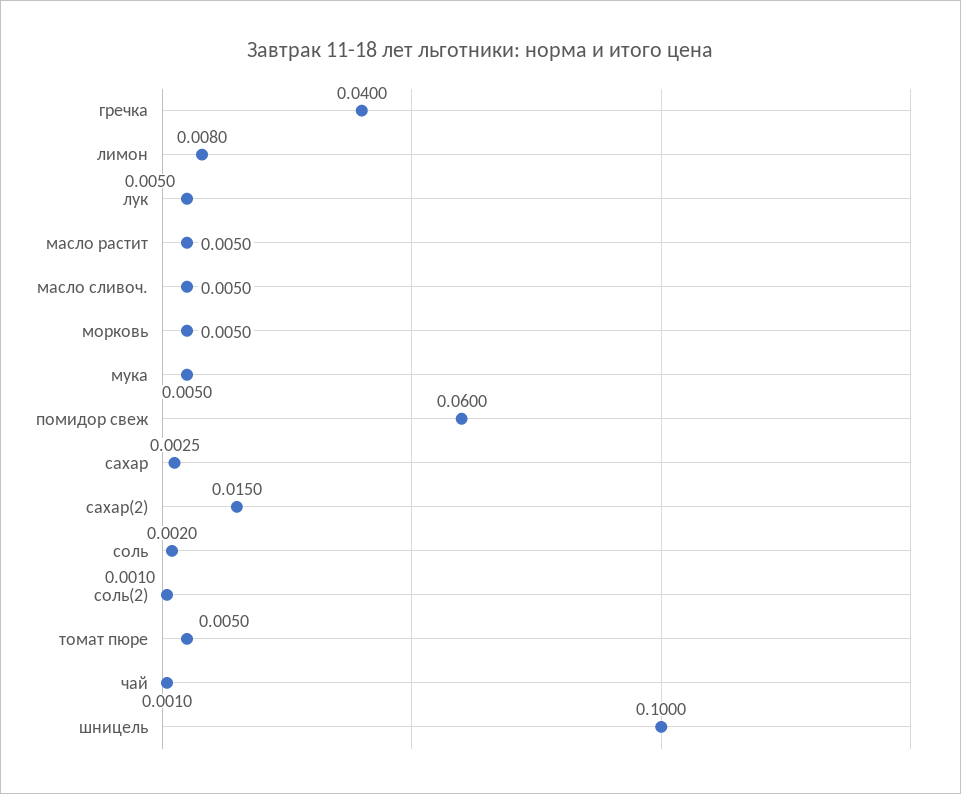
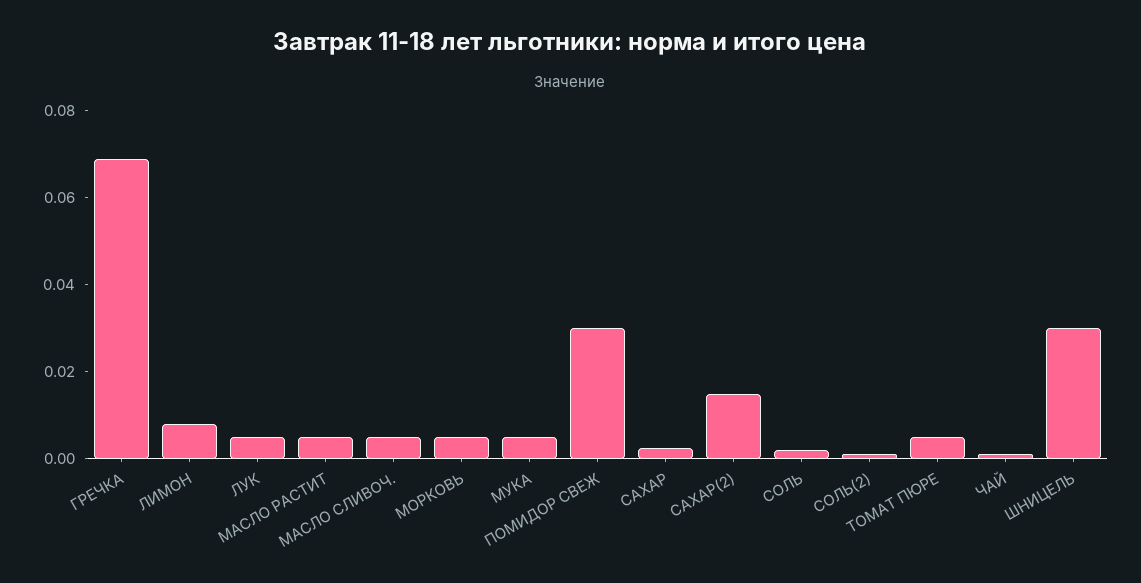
  {
-   "гречка": 0.04,
+   "гречка": 0.07,
    "лимон": 0.008,
    "лук": 0.005,
    "масло растит": 0.005,
    "масло сливоч.": 0.005,
    "морковь": 0.005,
    "мука": 0.005,
-   "помидор свеж": 0.06,
+   "помидор свеж": 0.03,
    "сахар": 0.0025,
    "сахар(2)": 0.015,
    "соль": 0.002,
    "соль(2)": 0.001,
    "томат пюре": 0.005,
    "чай": 0.001,
-   "шницель": 0.1
+   "шницель": 0.03
  }

